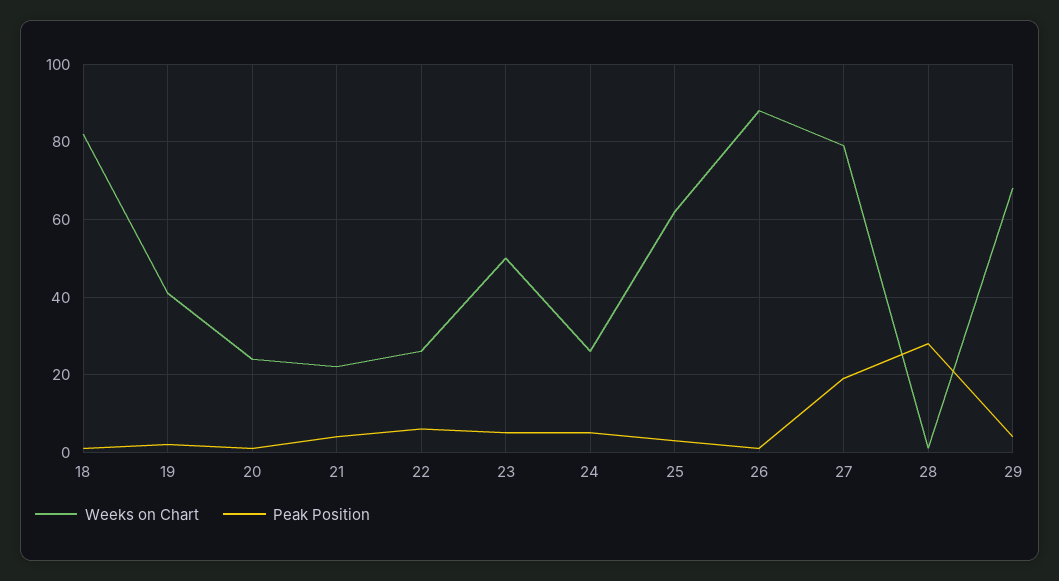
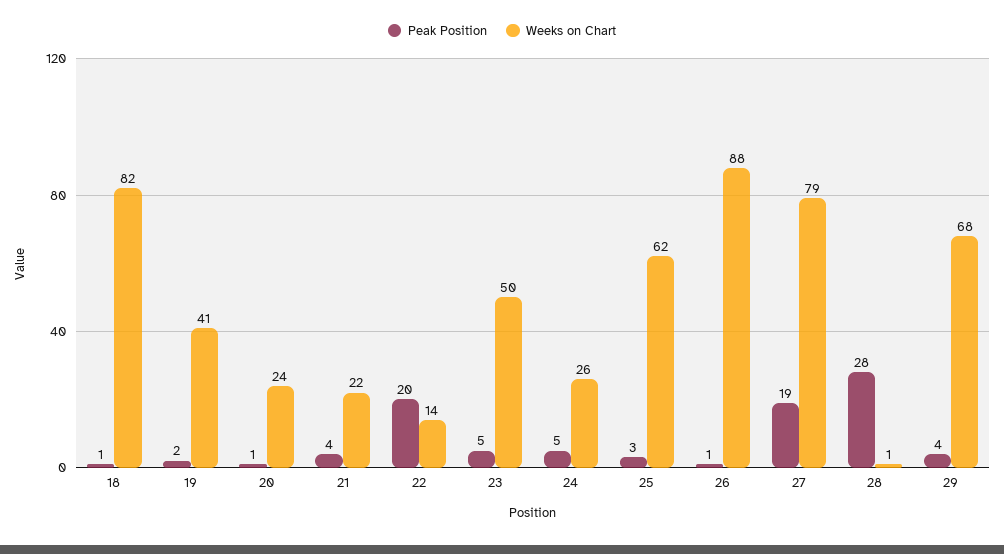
  {
    "Weeks on Chart": {
      "18": 82,
      "19": 41,
      "20": 24,
      "21": 22,
-     "22": 25,
+     "22": 14,
      "23": 50,
      "24": 26,
      "25": 62,
      "26": 88,
      "27": 79,
      "28": 1,
      "29": 68
    },
    "Peak Position": {
      "18": 1,
      "19": 2,
      "20": 1,
      "21": 4,
-     "22": 5,
+     "22": 20,
      "23": 5,
      "24": 5,
      "25": 3,
      "26": 1,
      "27": 19,
      "28": 28,
      "29": 4
    }
  }

